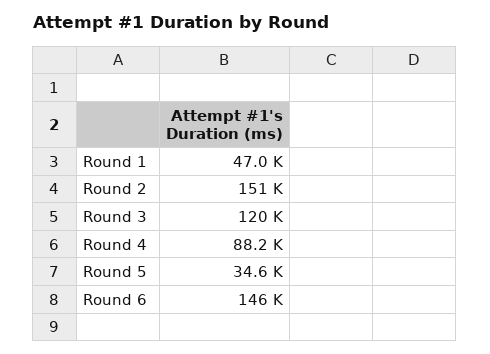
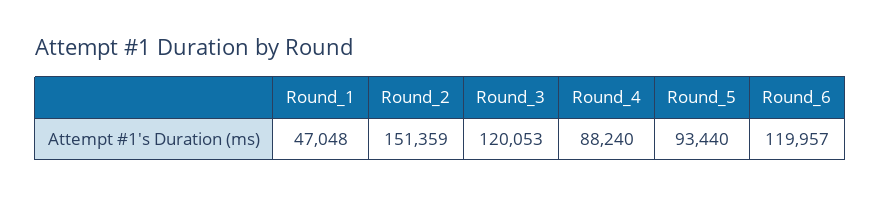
  {
    "Round 1": 47048,
    "Round 2": 151359,
    "Round 3": 120053,
    "Round 4": 88240,
-   "Round 5": 34600,
+   "Round 5": 93440,
-   "Round 6": 146000
+   "Round 6": 119957
  }

